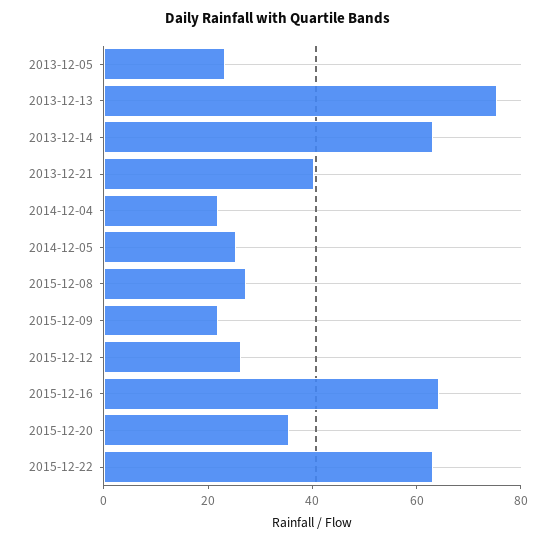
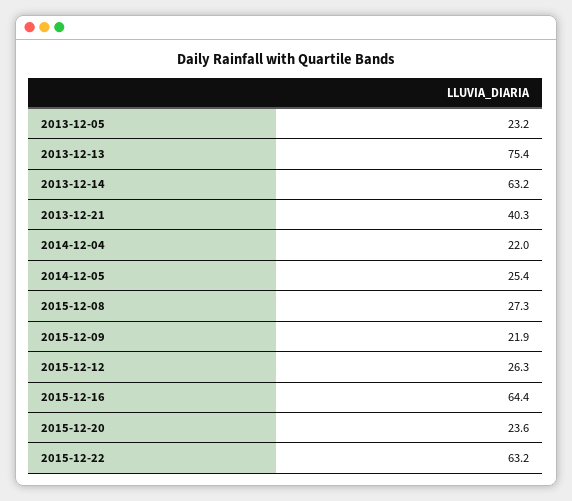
  {
    "2013-12-05": 23.2,
    "2013-12-13": 75.4,
    "2013-12-14": 63.2,
    "2013-12-21": 40.3,
    "2014-12-04": 22,
    "2014-12-05": 25.4,
    "2015-12-08": 27.3,
    "2015-12-09": 21.9,
    "2015-12-12": 26.3,
    "2015-12-16": 64.4,
-   "2015-12-20": 35,
+   "2015-12-20": 23.6,
    "2015-12-22": 63.2
  }

